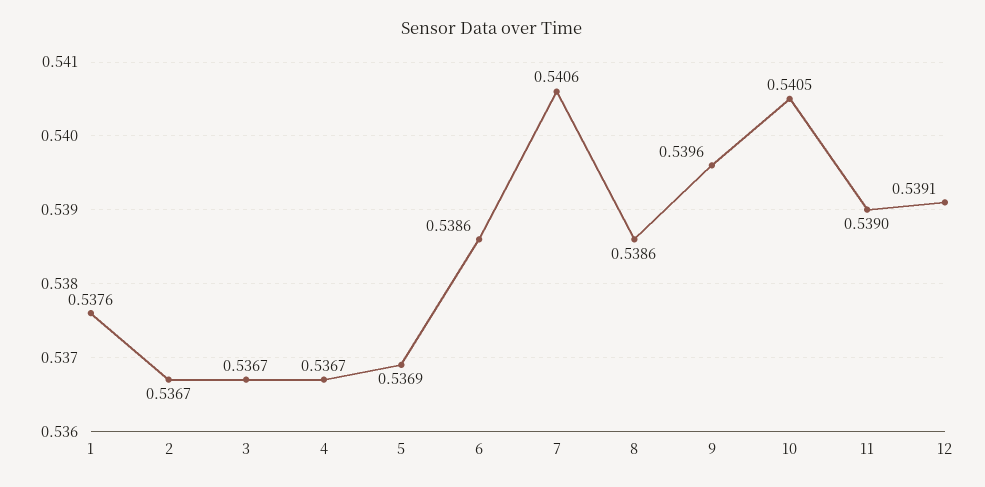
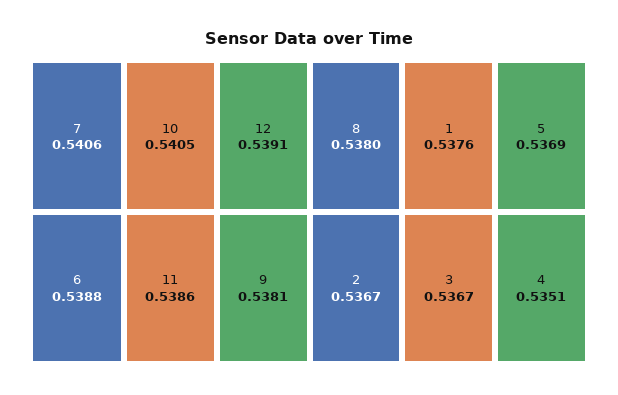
  {
    "1": 0.5376,
    "2": 0.5367,
    "3": 0.5367,
-   "4": 0.5367,
+   "4": 0.5351,
    "5": 0.5369,
-   "6": 0.5386,
+   "6": 0.5388,
    "7": 0.5406,
-   "8": 0.5386,
+   "8": 0.538,
-   "9": 0.5396,
+   "9": 0.5381,
    "10": 0.5405,
-   "11": 0.539,
+   "11": 0.5386,
    "12": 0.5391
  }

